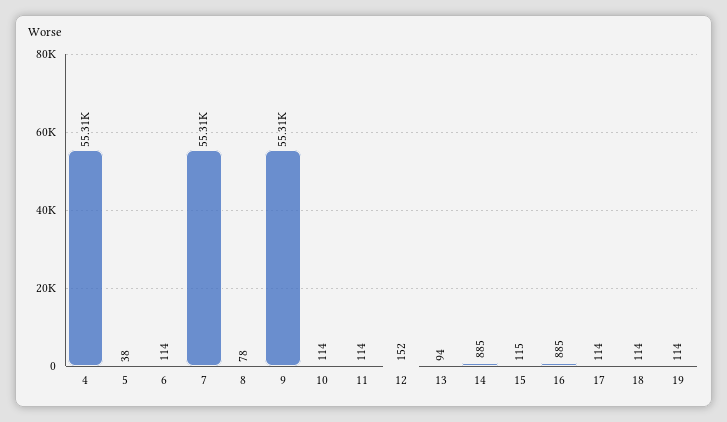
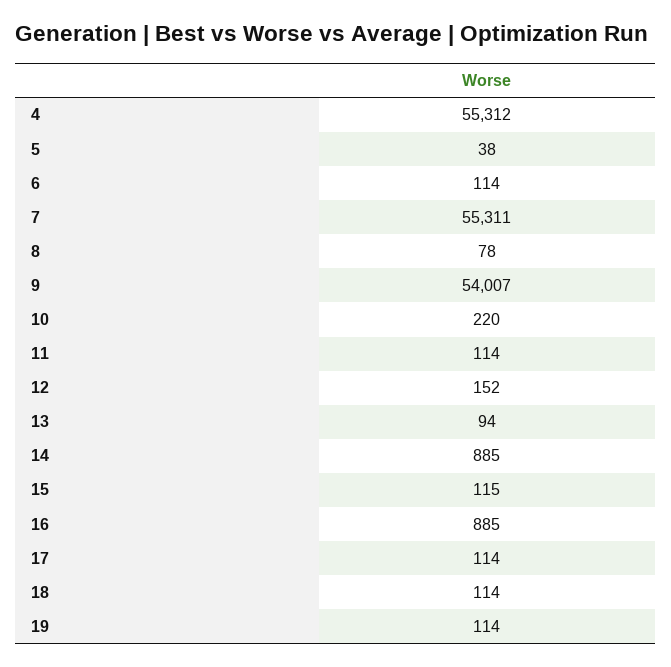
  {
    "4": 55312,
    "5": 38,
    "6": 114,
    "7": 55311,
    "8": 78,
-   "9": 55310,
+   "9": 54007,
-   "10": 114,
+   "10": 220,
    "11": 114,
    "12": 152,
    "13": 94,
    "14": 885,
    "15": 115,
    "16": 885,
    "17": 114,
    "18": 114,
    "19": 114
  }

